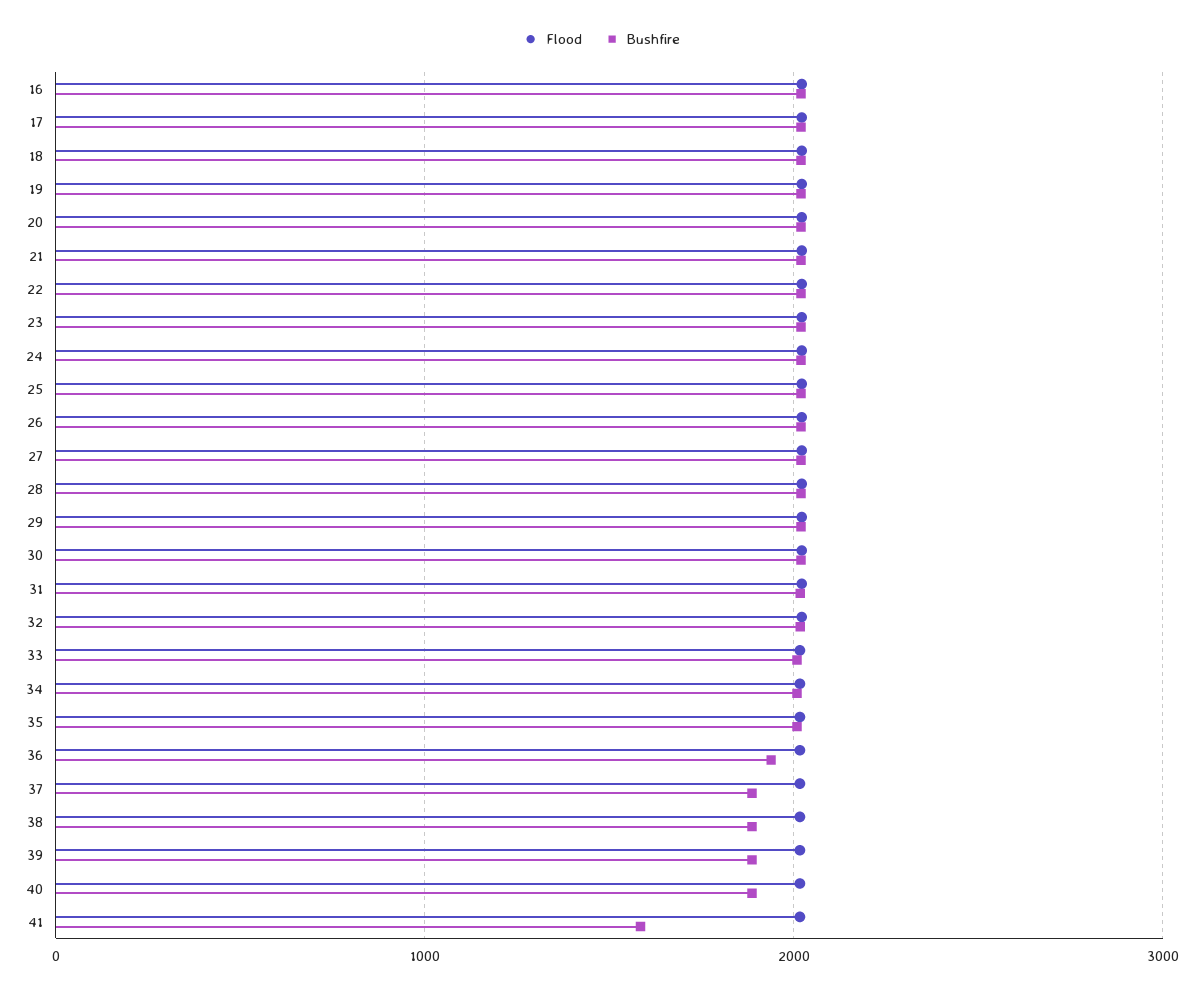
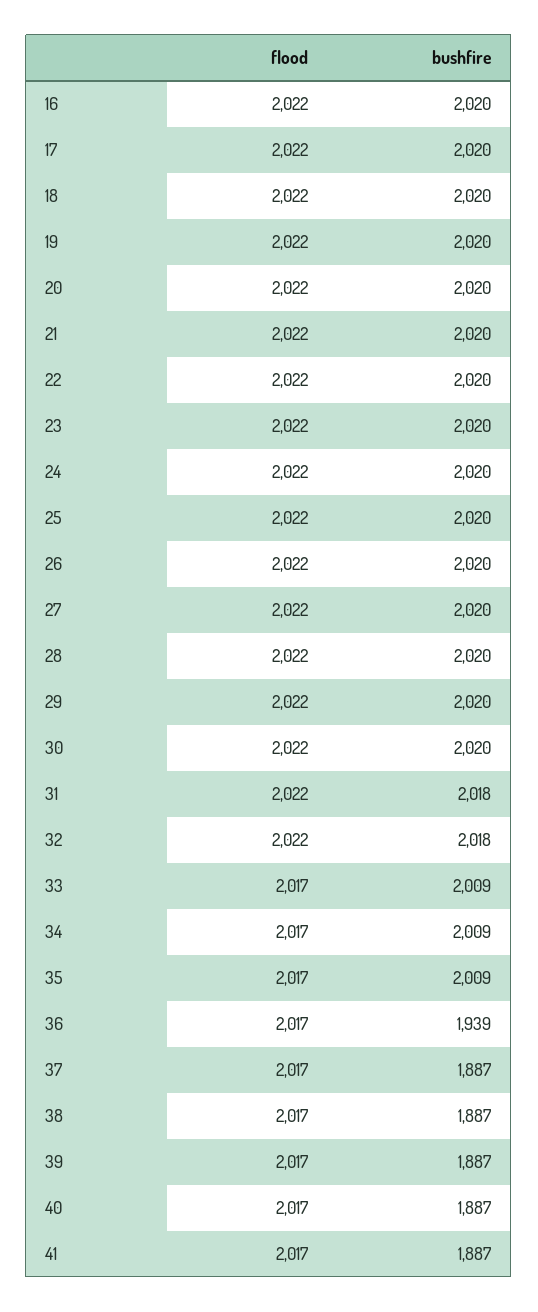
  {
    "Flood": {
      "16": 2022,
      "17": 2022,
      "18": 2022,
      "19": 2022,
      "20": 2022,
      "21": 2022,
      "22": 2022,
      "23": 2022,
      "24": 2022,
      "25": 2022,
      "26": 2022,
      "27": 2022,
      "28": 2022,
      "29": 2022,
      "30": 2022,
      "31": 2022,
      "32": 2022,
      "33": 2017,
      "34": 2017,
      "35": 2017,
      "36": 2017,
      "37": 2017,
      "38": 2017,
      "39": 2017,
      "40": 2017,
      "41": 2017
    },
    "Bushfire": {
      "16": 2020,
      "17": 2020,
      "18": 2020,
      "19": 2020,
      "20": 2020,
      "21": 2020,
      "22": 2020,
      "23": 2020,
      "24": 2020,
      "25": 2020,
      "26": 2020,
      "27": 2020,
      "28": 2020,
      "29": 2020,
      "30": 2020,
      "31": 2018,
      "32": 2018,
      "33": 2009,
      "34": 2009,
      "35": 2009,
      "36": 1939,
      "37": 1887,
      "38": 1887,
      "39": 1887,
      "40": 1887,
-     "41": 1600
+     "41": 1887
    }
  }

